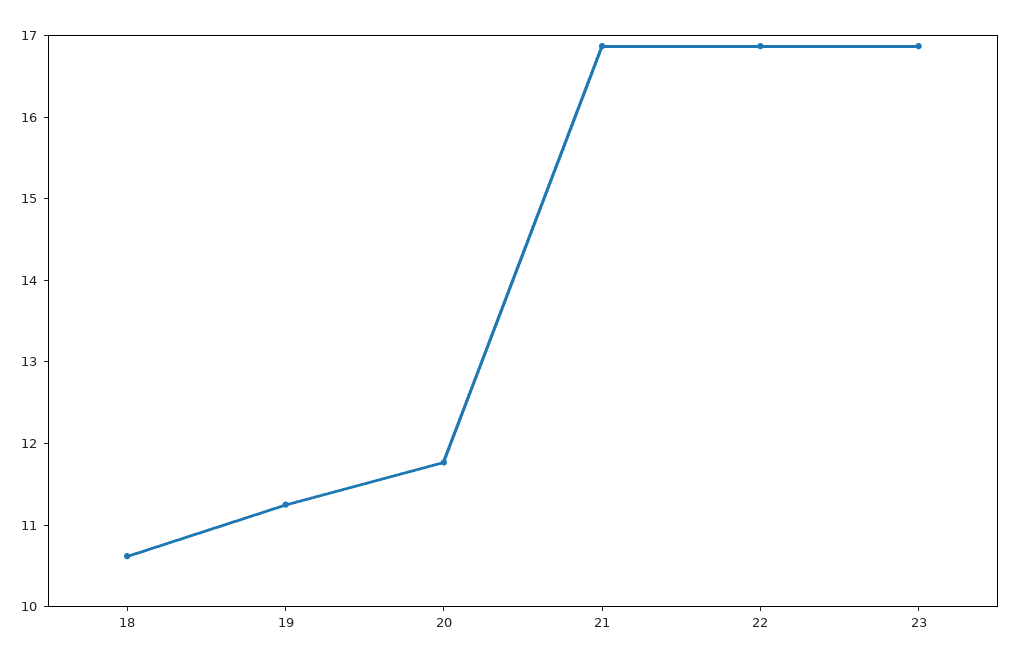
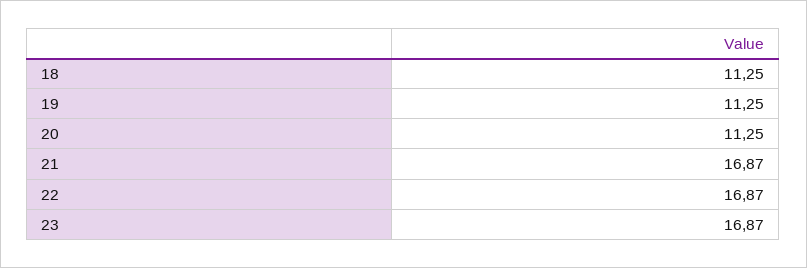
  {
-   "18": 10.6,
+   "18": 11.25,
    "19": 11.25,
-   "20": 11.8,
+   "20": 11.25,
    "21": 16.87,
    "22": 16.87,
    "23": 16.87
  }

